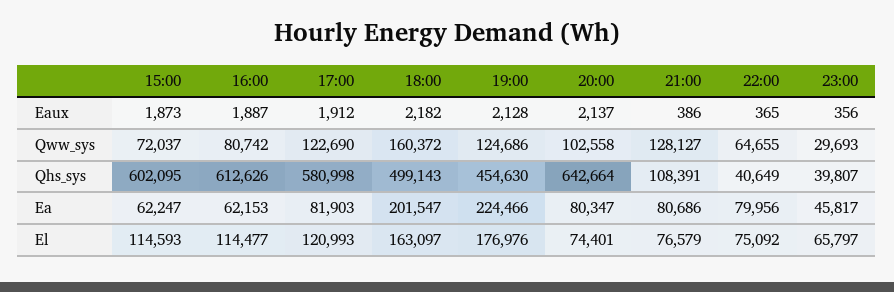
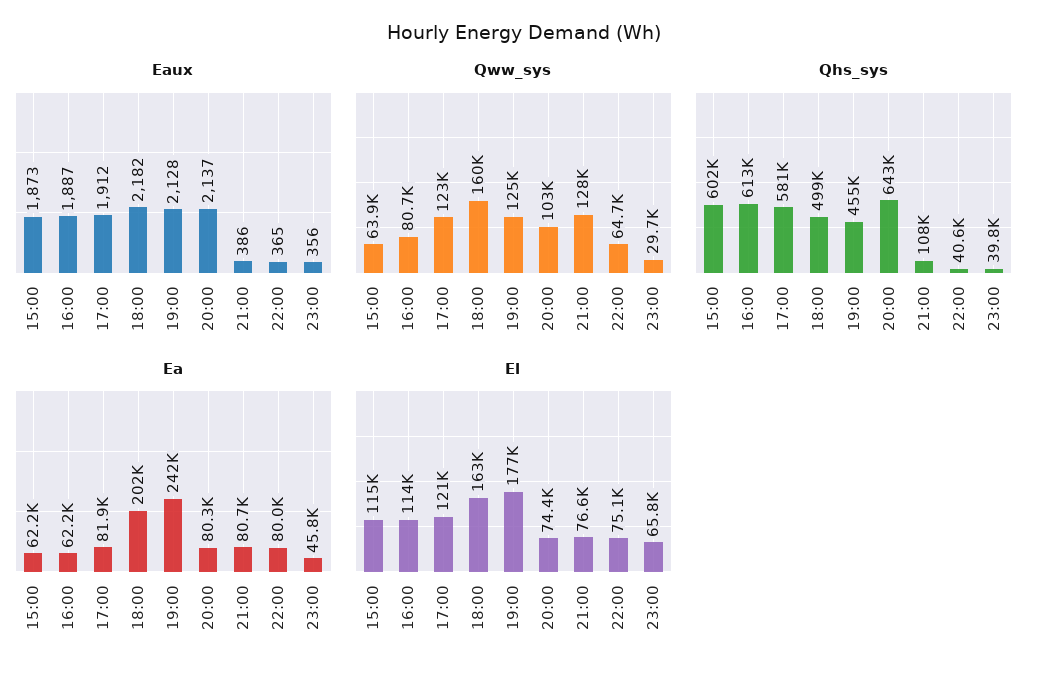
  {
    "Eaux": {
      "15:00": 1873,
      "16:00": 1887,
      "17:00": 1912,
      "18:00": 2182,
      "19:00": 2128,
      "20:00": 2137,
      "21:00": 386,
      "22:00": 365,
      "23:00": 356
    },
    "Qww_sys": {
-     "15:00": 72037,
+     "15:00": 63900,
      "16:00": 80742,
      "17:00": 122690,
      "18:00": 160372,
      "19:00": 124686,
      "20:00": 102558,
      "21:00": 128127,
      "22:00": 64655,
      "23:00": 29693
    },
    "Qhs_sys": {
      "15:00": 602095,
      "16:00": 612626,
      "17:00": 580998,
      "18:00": 499143,
      "19:00": 454630,
      "20:00": 642664,
      "21:00": 108391,
      "22:00": 40649,
      "23:00": 39807
    },
    "Ea": {
      "15:00": 62247,
      "16:00": 62153,
      "17:00": 81903,
      "18:00": 201547,
-     "19:00": 224466,
+     "19:00": 242000,
      "20:00": 80347,
      "21:00": 80686,
      "22:00": 79956,
      "23:00": 45817
    },
    "El": {
      "15:00": 114593,
      "16:00": 114477,
      "17:00": 120993,
      "18:00": 163097,
      "19:00": 176976,
      "20:00": 74401,
      "21:00": 76579,
      "22:00": 75092,
      "23:00": 65797
    }
  }

